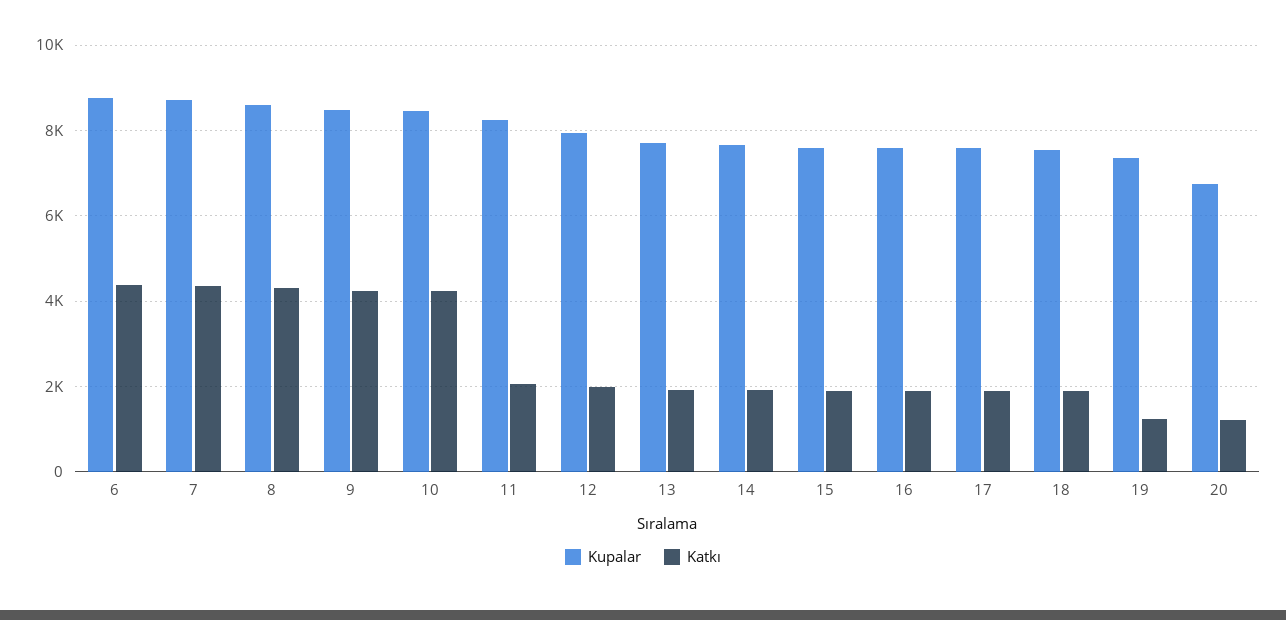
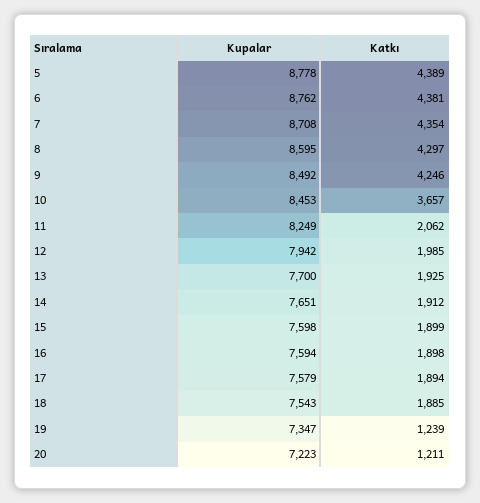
  {
    "Kupalar": {
      "6": 8762,
      "7": 8708,
      "8": 8595,
      "9": 8492,
      "10": 8453,
      "11": 8249,
      "12": 7942,
      "13": 7700,
      "14": 7651,
      "15": 7598,
      "16": 7594,
      "17": 7579,
      "18": 7543,
      "19": 7347,
-     "20": 6800
+     "20": 7223,
+     "5": 8778
    },
    "Katkı": {
      "6": 4381,
      "7": 4354,
      "8": 4297,
      "9": 4246,
-     "10": 4200,
+     "10": 3657,
      "11": 2062,
      "12": 1985,
      "13": 1925,
      "14": 1912,
      "15": 1899,
      "16": 1898,
      "17": 1894,
      "18": 1885,
      "19": 1239,
-     "20": 1211
+     "20": 1211,
+     "5": 4389
    }
  }

